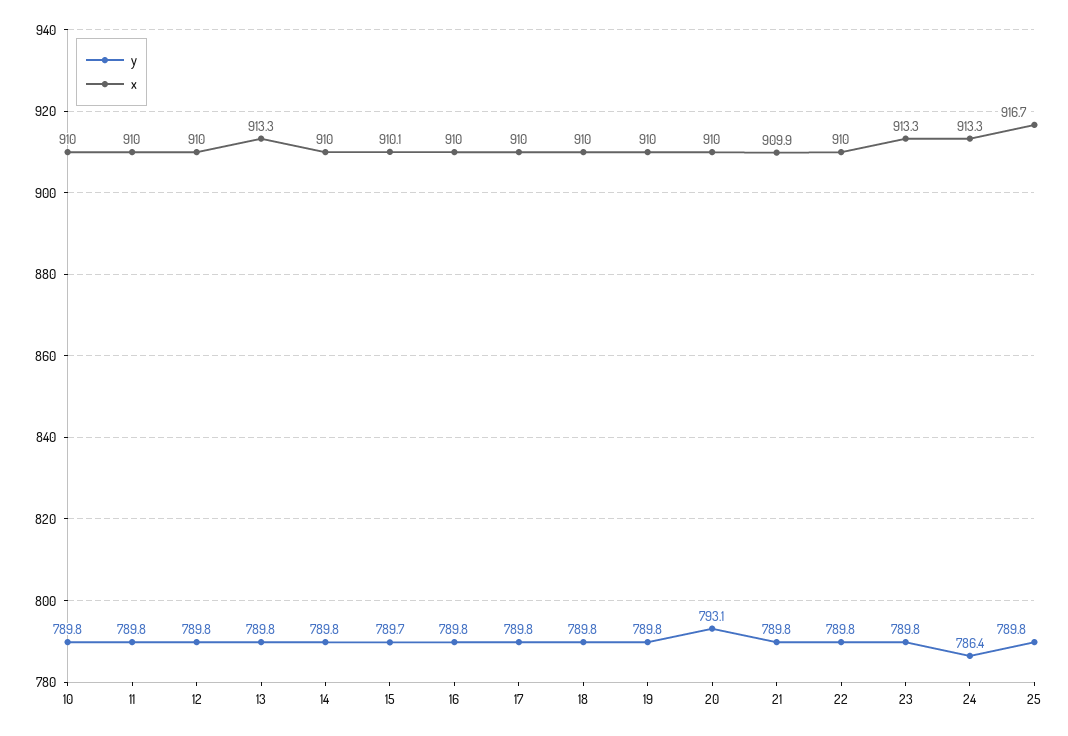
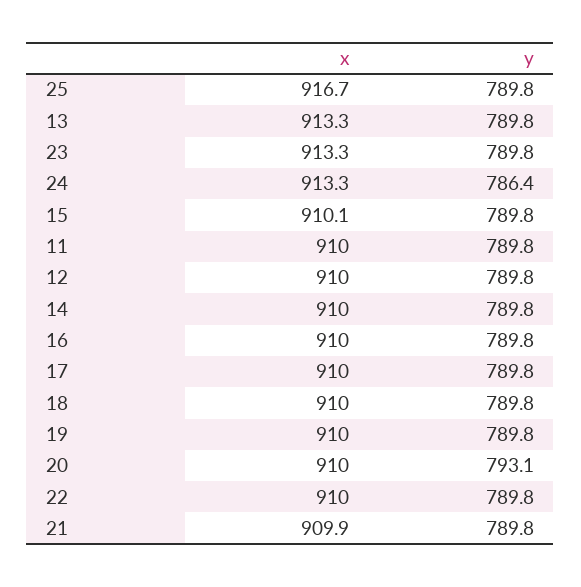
  {
    "y": {
-     "10": 789.8,
      "11": 789.8,
      "12": 789.8,
      "13": 789.8,
      "14": 789.8,
-     "15": 789.7,
+     "15": 789.8,
      "16": 789.8,
      "17": 789.8,
      "18": 789.8,
      "19": 789.8,
      "20": 793.1,
      "21": 789.8,
      "22": 789.8,
      "23": 789.8,
      "24": 786.4,
      "25": 789.8
    },
    "x": {
-     "10": 910,
      "11": 910,
      "12": 910,
      "13": 913.3,
      "14": 910,
      "15": 910.1,
      "16": 910,
      "17": 910,
      "18": 910,
      "19": 910,
      "20": 910,
      "21": 909.9,
      "22": 910,
      "23": 913.3,
      "24": 913.3,
      "25": 916.7
    }
  }

